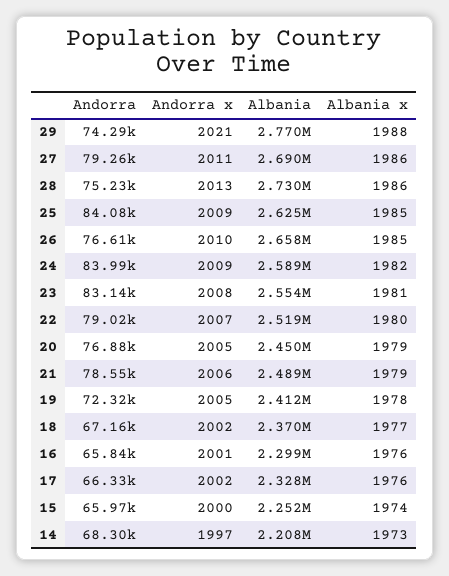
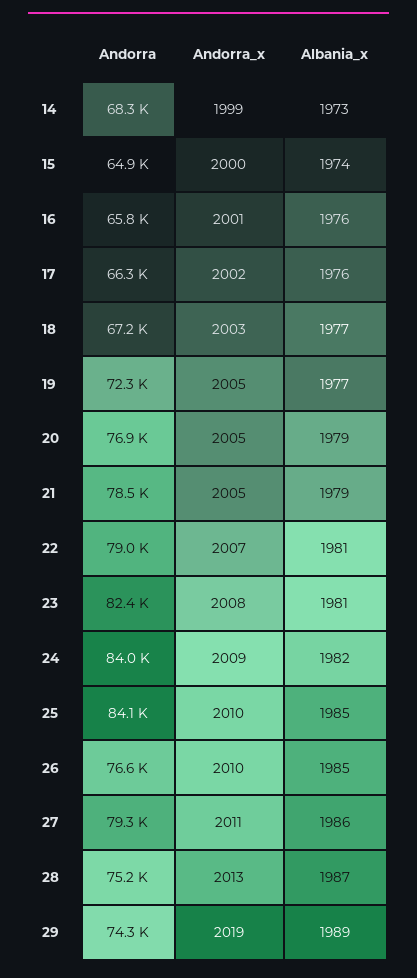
  {
    "Andorra": {
      "29": 74290,
      "27": 79260,
      "28": 75230,
      "25": 84080,
      "26": 76610,
      "24": 83990,
-     "23": 83140,
+     "23": 82400,
      "22": 79020,
      "20": 76880,
      "21": 78550,
      "19": 72320,
      "18": 67160,
      "16": 65840,
      "17": 66330,
-     "15": 65970,
+     "15": 64900,
      "14": 68300
    },
    "Andorra x": {
-     "29": 2021,
+     "29": 2019,
      "27": 2011,
      "28": 2013,
-     "25": 2009,
+     "25": 2010,
      "26": 2010,
      "24": 2009,
      "23": 2008,
      "22": 2007,
      "20": 2005,
-     "21": 2006,
+     "21": 2005,
      "19": 2005,
-     "18": 2002,
+     "18": 2003,
      "16": 2001,
      "17": 2002,
      "15": 2000,
-     "14": 1997
+     "14": 1999
    },
-   "Albania": {
-     "29": 2770000,
-     "27": 2690000,
-     "28": 2730000,
-     "25": 2625000,
-     "26": 2658000,
-     "24": 2589000,
-     "23": 2554000,
-     "22": 2519000,
-     "20": 2450000,
-     "21": 2489000,
-     "19": 2412000,
-     "18": 2370000,
-     "16": 2299000,
-     "17": 2328000,
-     "15": 2252000,
-     "14": 2208000
-   },
    "Albania x": {
-     "29": 1988,
+     "29": 1989,
      "27": 1986,
-     "28": 1986,
+     "28": 1987,
      "25": 1985,
      "26": 1985,
      "24": 1982,
      "23": 1981,
-     "22": 1980,
+     "22": 1981,
      "20": 1979,
      "21": 1979,
-     "19": 1978,
+     "19": 1977,
      "18": 1977,
      "16": 1976,
      "17": 1976,
      "15": 1974,
      "14": 1973
    }
  }

